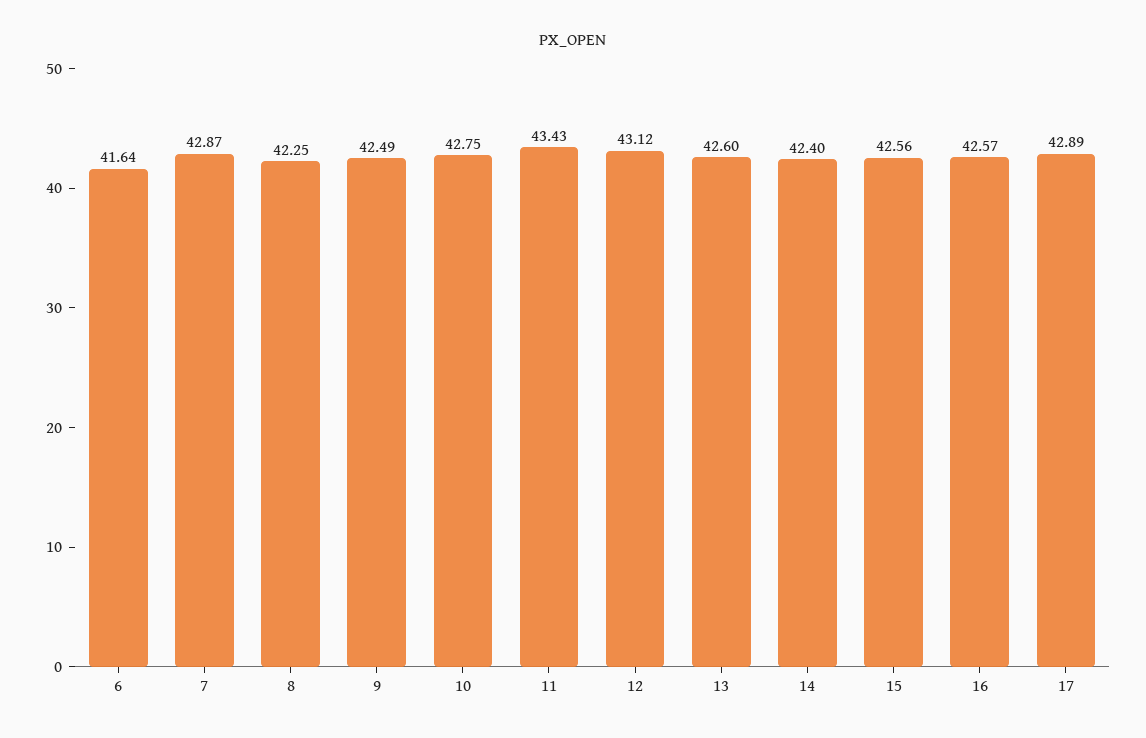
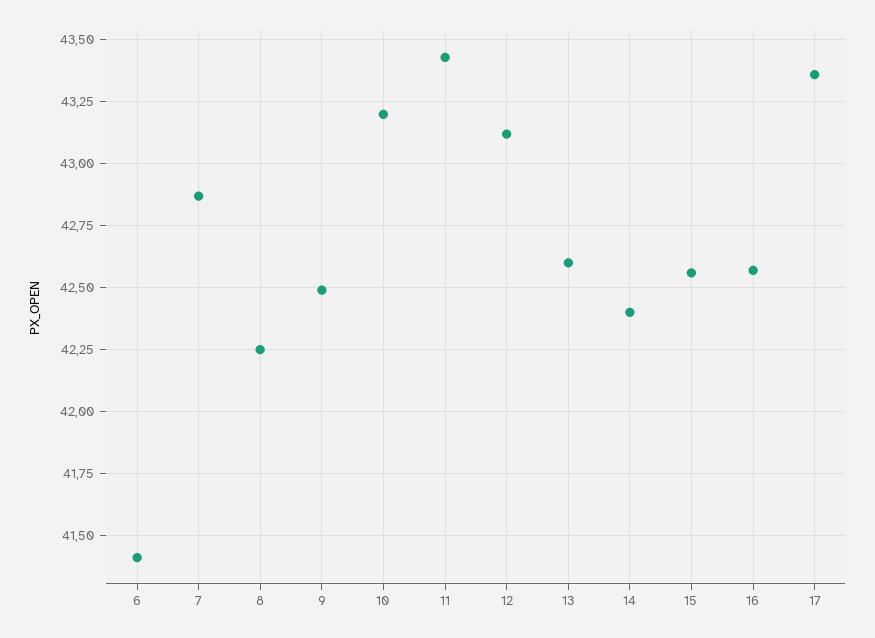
  {
-   "6": 41.64,
+   "6": 41.4,
    "7": 42.87,
    "8": 42.25,
    "9": 42.49,
-   "10": 42.75,
+   "10": 43.2,
    "11": 43.43,
    "12": 43.12,
    "13": 42.6,
    "14": 42.4,
    "15": 42.56,
    "16": 42.57,
-   "17": 42.89
+   "17": 43.35
  }

